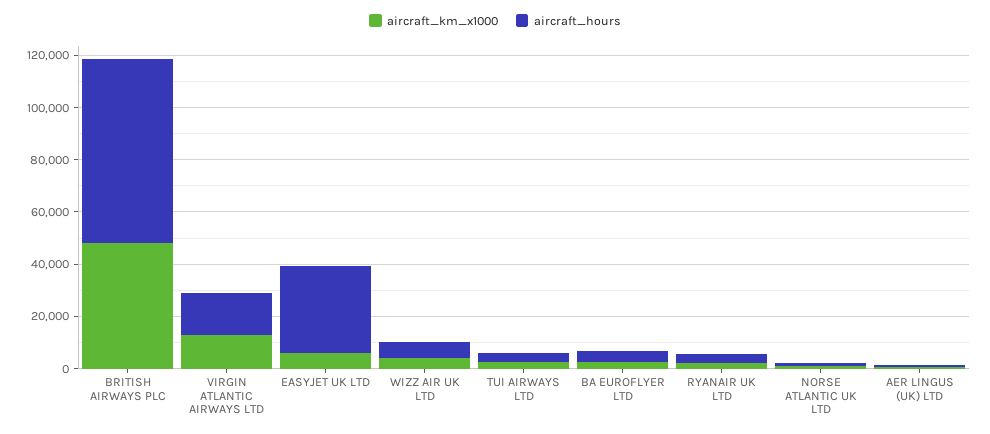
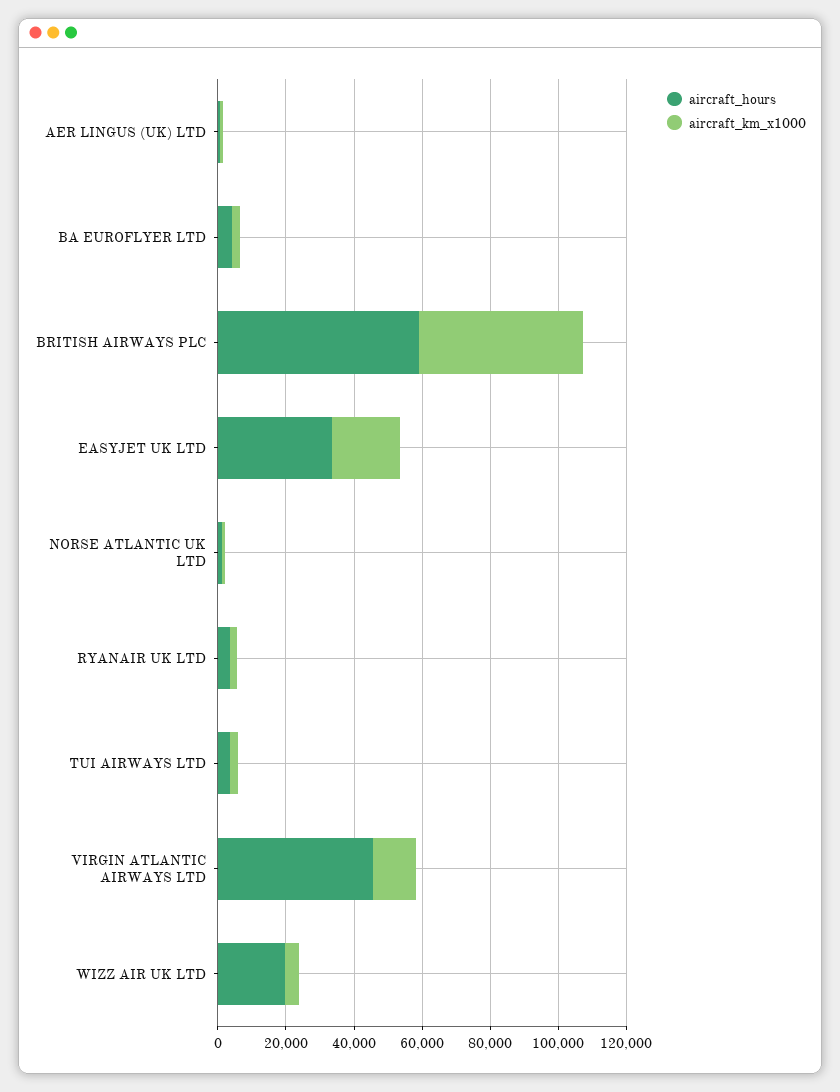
  {
    "aircraft_km_x1000": {
      "BRITISH AIRWAYS PLC": 50000,
      "VIRGIN ATLANTIC AIRWAYS LTD": 15000,
-     "EASYJET UK LTD": 5000,
+     "EASYJET UK LTD": 20000,
      "WIZZ AIR UK LTD": 5000,
      "TUI AIRWAYS LTD": 5000,
      "BA EUROFLYER LTD": 0,
      "RYANAIR UK LTD": 0,
      "NORSE ATLANTIC UK LTD": 0,
      "AER LINGUS (UK) LTD": 0
    },
    "aircraft_hours": {
-     "BRITISH AIRWAYS PLC": 70000,
+     "BRITISH AIRWAYS PLC": 60000,
-     "VIRGIN ATLANTIC AIRWAYS LTD": 15000,
+     "VIRGIN ATLANTIC AIRWAYS LTD": 45000,
      "EASYJET UK LTD": 35000,
-     "WIZZ AIR UK LTD": 5000,
+     "WIZZ AIR UK LTD": 20000,
      "TUI AIRWAYS LTD": 5000,
      "BA EUROFLYER LTD": 5000,
      "RYANAIR UK LTD": 5000,
      "NORSE ATLANTIC UK LTD": 0,
      "AER LINGUS (UK) LTD": 0
    }
  }

